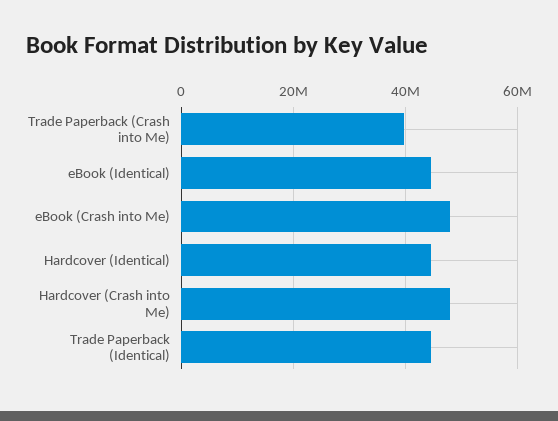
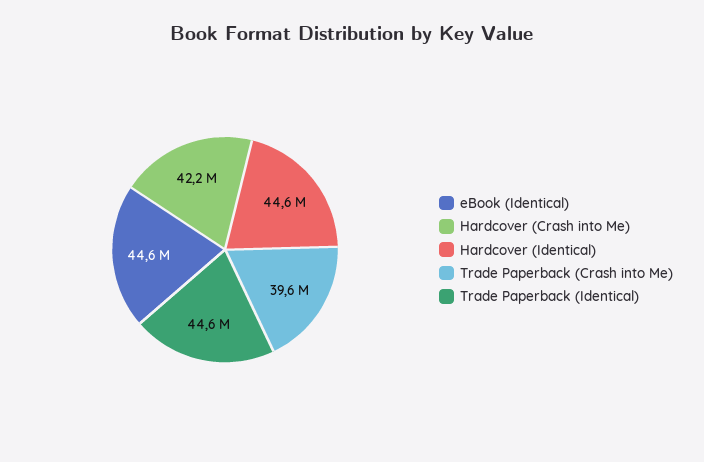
  {
    "Trade Paperback (Crash into Me)": 39600000,
    "eBook (Identical)": 44600000,
-   "eBook (Crash into Me)": 48000000,
    "Hardcover (Identical)": 44600000,
-   "Hardcover (Crash into Me)": 48000000,
+   "Hardcover (Crash into Me)": 42200000,
    "Trade Paperback (Identical)": 44600000
  }

